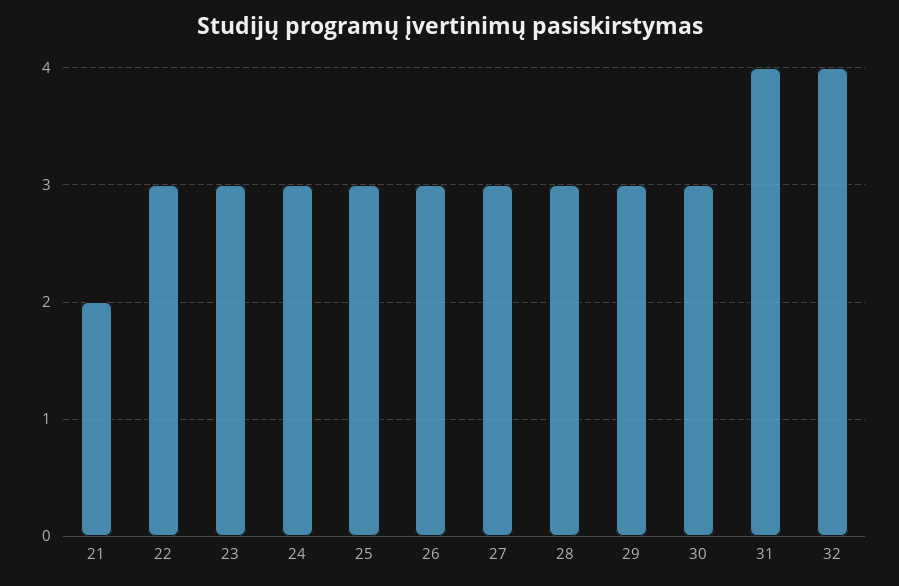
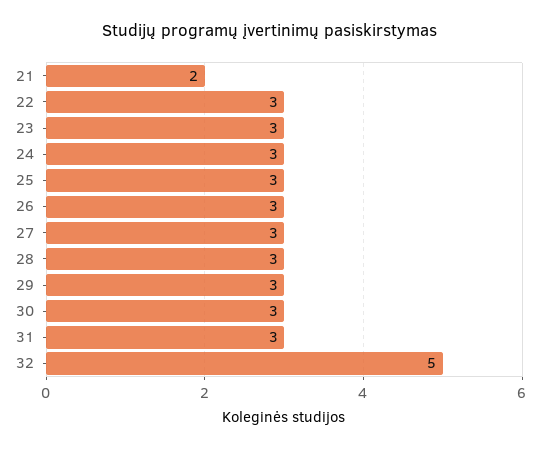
  {
    "21": 2,
    "22": 3,
    "23": 3,
    "24": 3,
    "25": 3,
    "26": 3,
    "27": 3,
    "28": 3,
    "29": 3,
    "30": 3,
-   "31": 4,
+   "31": 3,
-   "32": 4
+   "32": 5
  }

